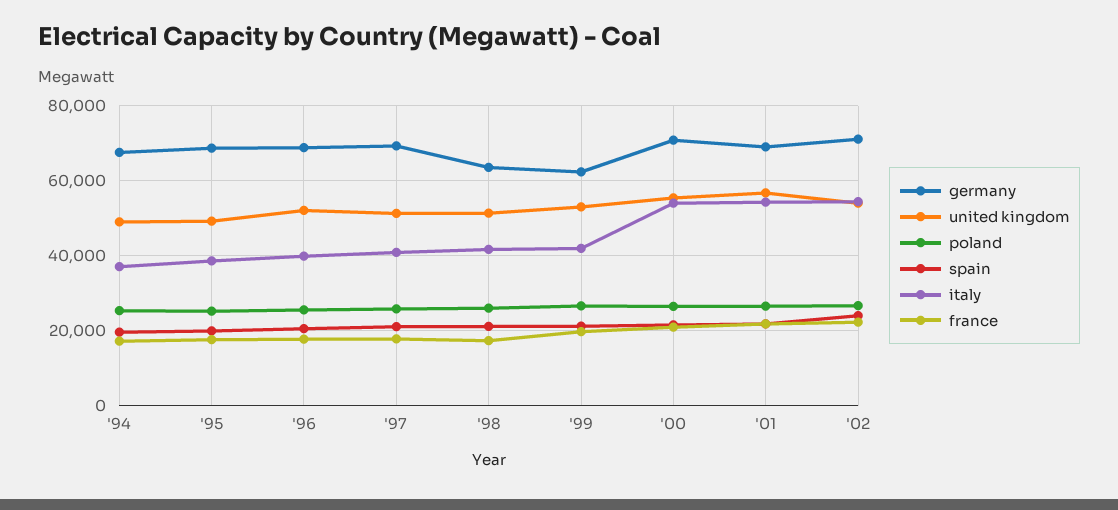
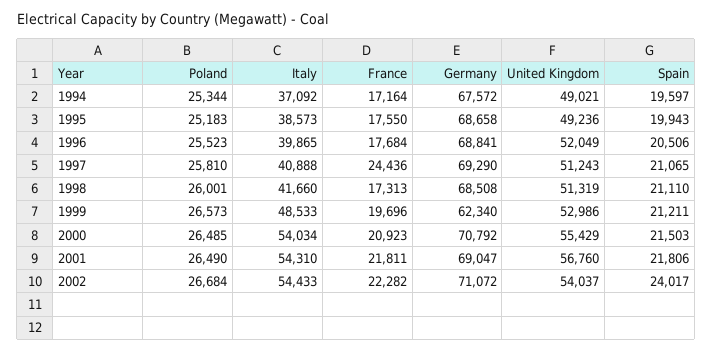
  {
    "germany": {
      "'94": 67572,
      "'95": 68658,
      "'96": 68841,
      "'97": 69290,
-     "'98": 64000,
+     "'98": 68508,
      "'99": 62340,
      "'00": 70792,
      "'01": 69047,
      "'02": 71072
    },
    "united kingdom": {
      "'94": 49021,
      "'95": 49236,
      "'96": 52049,
      "'97": 51243,
      "'98": 51319,
      "'99": 52986,
      "'00": 55429,
      "'01": 56760,
      "'02": 54037
    },
    "poland": {
      "'94": 25344,
      "'95": 25183,
      "'96": 25523,
      "'97": 25810,
      "'98": 26001,
      "'99": 26573,
      "'00": 26485,
      "'01": 26490,
      "'02": 26684
    },
    "spain": {
      "'94": 19597,
      "'95": 19943,
      "'96": 20506,
      "'97": 21065,
      "'98": 21110,
      "'99": 21211,
      "'00": 21503,
      "'01": 21806,
      "'02": 24017
    },
    "italy": {
      "'94": 37092,
      "'95": 38573,
      "'96": 39865,
      "'97": 40888,
      "'98": 41660,
-     "'99": 42000,
+     "'99": 48533,
      "'00": 54034,
      "'01": 54310,
      "'02": 54433
    },
    "france": {
      "'94": 17164,
      "'95": 17550,
      "'96": 17684,
-     "'97": 18000,
+     "'97": 24436,
      "'98": 17313,
      "'99": 19696,
      "'00": 20923,
      "'01": 21811,
      "'02": 22282
    }
  }

